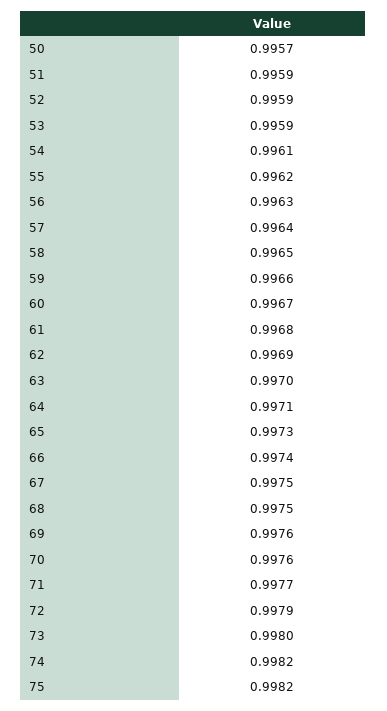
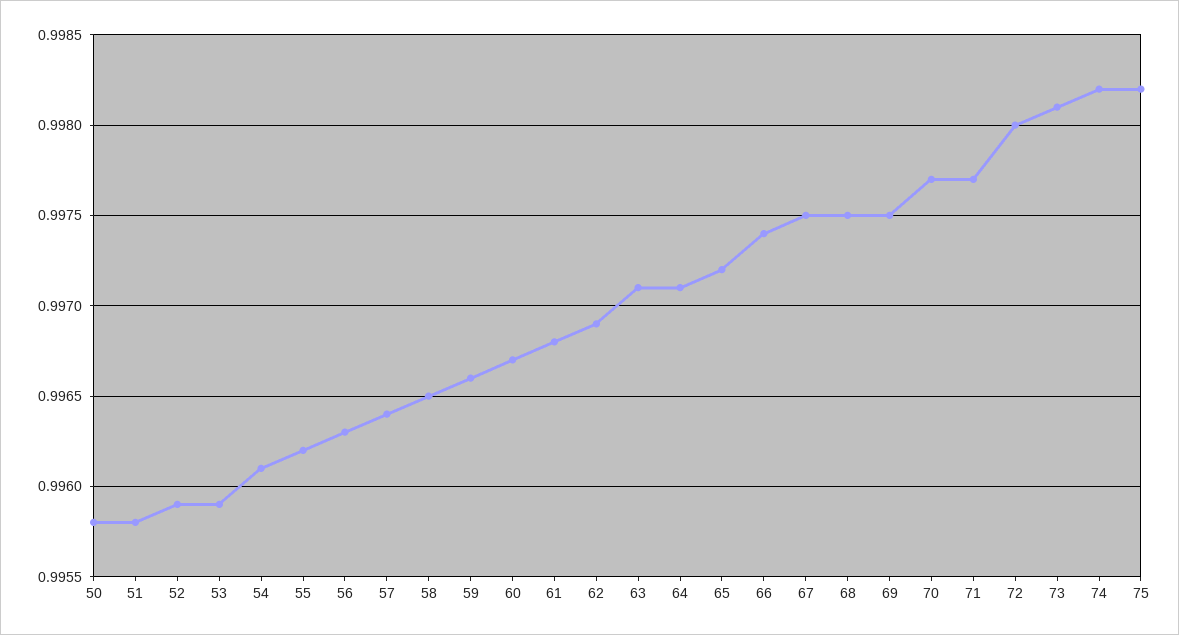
  {
-   "50": 0.9957,
+   "50": 0.9958,
-   "51": 0.9959,
+   "51": 0.9958,
    "52": 0.9959,
    "53": 0.9959,
    "54": 0.9961,
    "55": 0.9962,
    "56": 0.9963,
    "57": 0.9964,
    "58": 0.9965,
    "59": 0.9966,
    "60": 0.9967,
    "61": 0.9968,
    "62": 0.9969,
-   "63": 0.997,
+   "63": 0.9971,
    "64": 0.9971,
-   "65": 0.9973,
+   "65": 0.9972,
    "66": 0.9974,
    "67": 0.9975,
    "68": 0.9975,
-   "69": 0.9976,
+   "69": 0.9975,
-   "70": 0.9976,
+   "70": 0.9977,
    "71": 0.9977,
-   "72": 0.9979,
+   "72": 0.998,
-   "73": 0.998,
+   "73": 0.9981,
    "74": 0.9982,
    "75": 0.9982
  }

